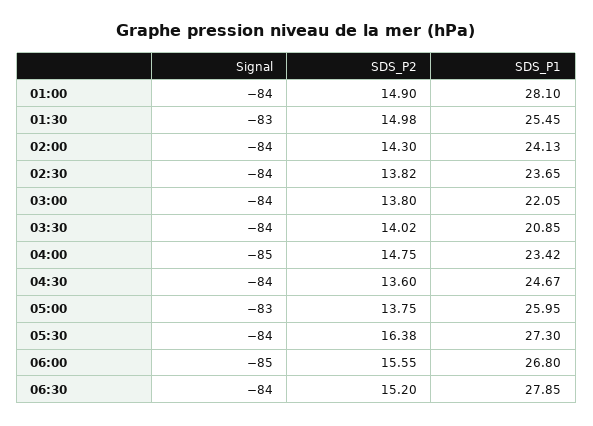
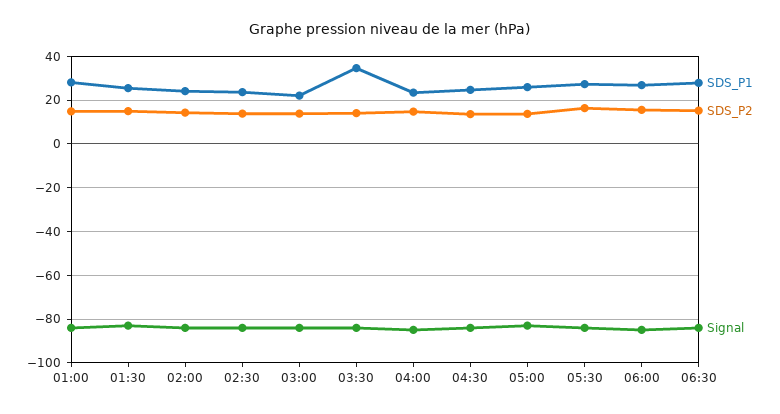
  {
    "Signal": {
      "01:00": -84,
      "01:30": -83,
      "02:00": -84,
      "02:30": -84,
      "03:00": -84,
      "03:30": -84,
      "04:00": -85,
      "04:30": -84,
      "05:00": -83,
      "05:30": -84,
      "06:00": -85,
      "06:30": -84
    },
    "SDS_P2": {
      "01:00": 14.9,
      "01:30": 14.98,
      "02:00": 14.3,
      "02:30": 13.82,
      "03:00": 13.8,
      "03:30": 14.02,
      "04:00": 14.75,
      "04:30": 13.6,
      "05:00": 13.75,
      "05:30": 16.38,
      "06:00": 15.55,
      "06:30": 15.2
    },
    "SDS_P1": {
      "01:00": 28.1,
      "01:30": 25.45,
      "02:00": 24.13,
      "02:30": 23.65,
      "03:00": 22.05,
-     "03:30": 20.85,
+     "03:30": 35,
      "04:00": 23.42,
      "04:30": 24.67,
      "05:00": 25.95,
      "05:30": 27.3,
      "06:00": 26.8,
      "06:30": 27.85
    }
  }

